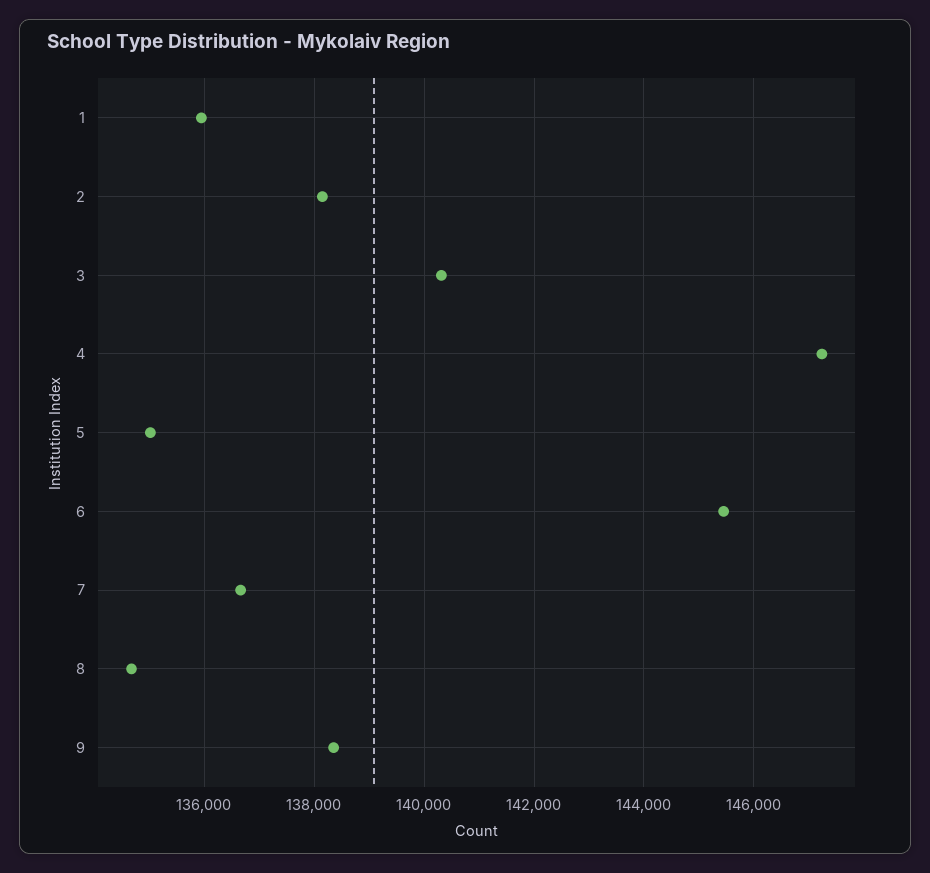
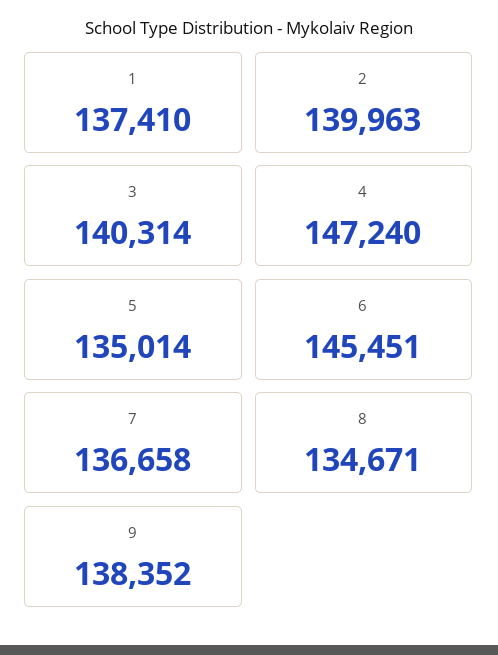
  {
-   "1": 136000,
+   "1": 137410,
-   "2": 138200,
+   "2": 139963,
    "3": 140314,
    "4": 147240,
    "5": 135014,
    "6": 145451,
    "7": 136658,
    "8": 134671,
    "9": 138352
  }

